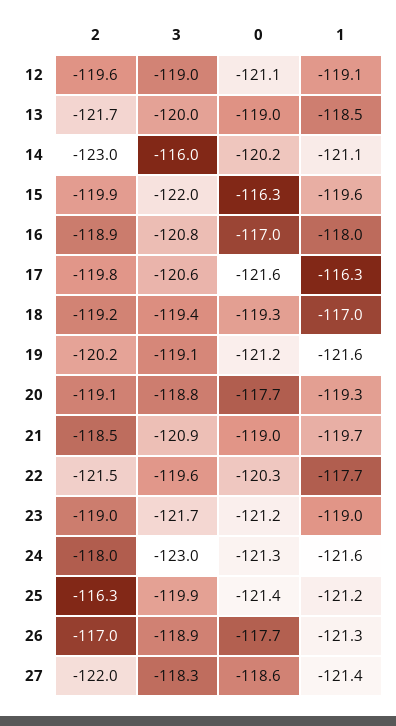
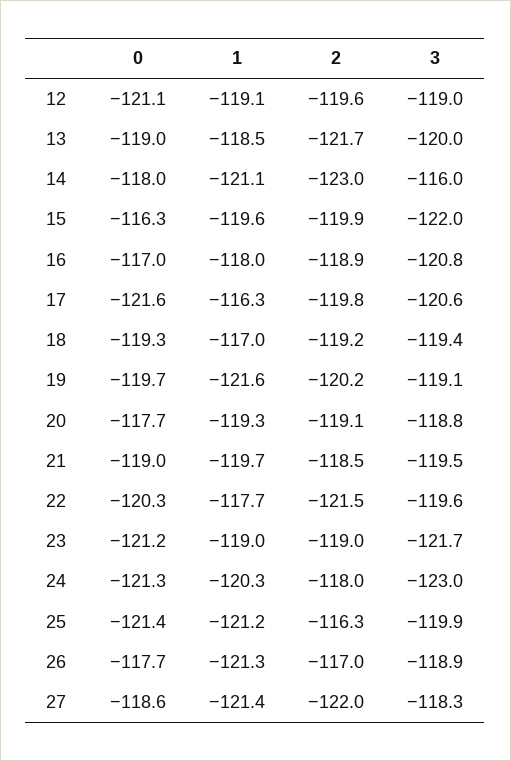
  {
    "2": {
      "12": -119.6,
      "13": -121.7,
      "14": -123,
      "15": -119.9,
      "16": -118.9,
      "17": -119.8,
      "18": -119.2,
      "19": -120.2,
      "20": -119.1,
      "21": -118.5,
      "22": -121.5,
      "23": -119,
      "24": -118,
      "25": -116.3,
      "26": -117,
      "27": -122
    },
    "3": {
      "12": -119,
      "13": -120,
      "14": -116,
      "15": -122,
      "16": -120.8,
      "17": -120.6,
      "18": -119.4,
      "19": -119.1,
      "20": -118.8,
-     "21": -120.9,
+     "21": -119.5,
      "22": -119.6,
      "23": -121.7,
      "24": -123,
      "25": -119.9,
      "26": -118.9,
      "27": -118.3
    },
    "0": {
      "12": -121.1,
      "13": -119,
-     "14": -120.2,
+     "14": -118,
      "15": -116.3,
      "16": -117,
      "17": -121.6,
      "18": -119.3,
-     "19": -121.2,
+     "19": -119.7,
      "20": -117.7,
      "21": -119,
      "22": -120.3,
      "23": -121.2,
      "24": -121.3,
      "25": -121.4,
      "26": -117.7,
      "27": -118.6
    },
    "1": {
      "12": -119.1,
      "13": -118.5,
      "14": -121.1,
      "15": -119.6,
      "16": -118,
      "17": -116.3,
      "18": -117,
      "19": -121.6,
      "20": -119.3,
      "21": -119.7,
      "22": -117.7,
      "23": -119,
-     "24": -121.6,
+     "24": -120.3,
      "25": -121.2,
      "26": -121.3,
      "27": -121.4
    }
  }

